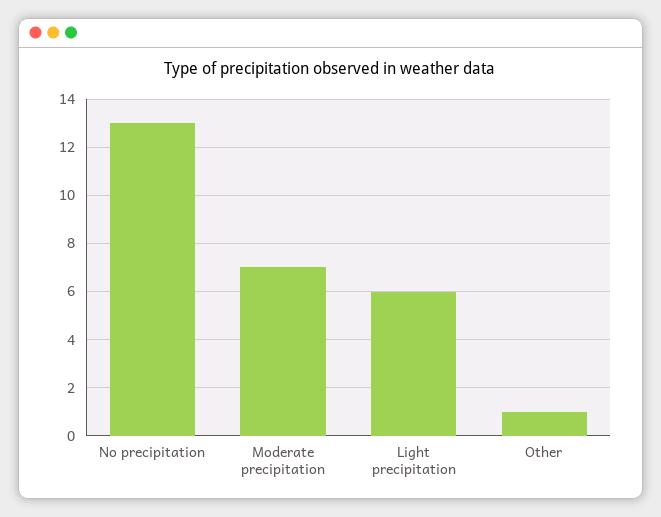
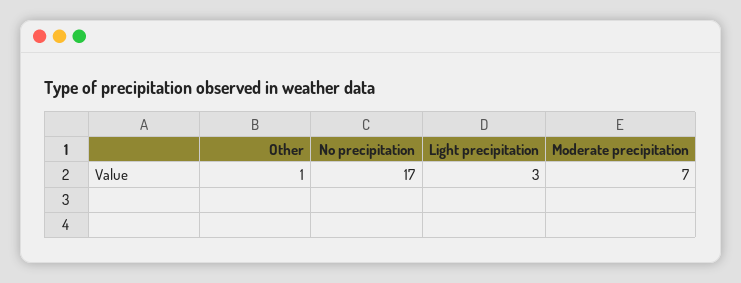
  {
-   "No precipitation": 13,
+   "No precipitation": 17,
    "Moderate precipitation": 7,
-   "Light precipitation": 6,
+   "Light precipitation": 3,
    "Other": 1
  }

